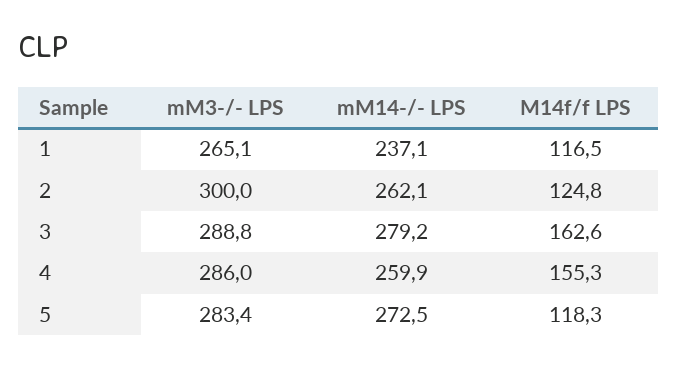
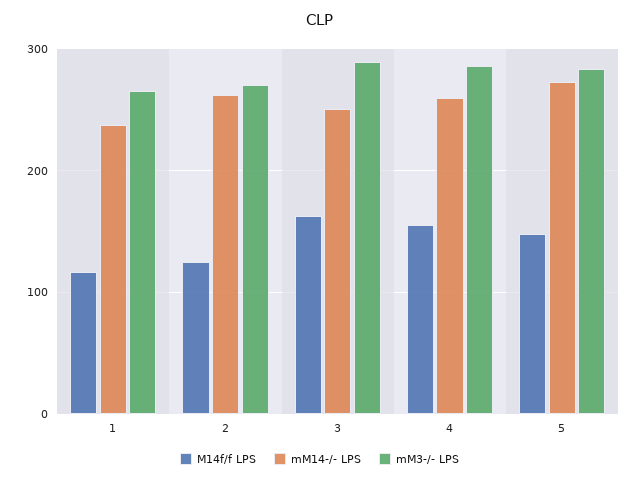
  {
    "mM3-/- LPS": {
      "1": 265.1,
-     "2": 300,
+     "2": 270,
      "3": 288.8,
      "4": 286,
      "5": 283.4
    },
    "mM14-/- LPS": {
      "1": 237.1,
      "2": 262.1,
-     "3": 279.2,
+     "3": 250,
      "4": 259.9,
      "5": 272.5
    },
    "M14f/f LPS": {
      "1": 116.5,
      "2": 124.8,
      "3": 162.6,
      "4": 155.3,
-     "5": 118.3
+     "5": 150
    }
  }

